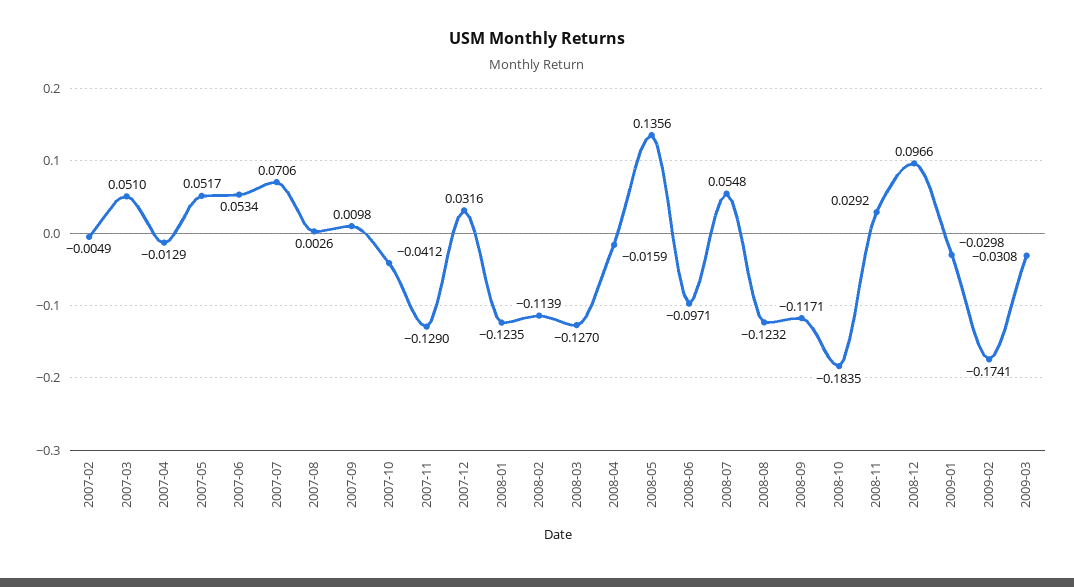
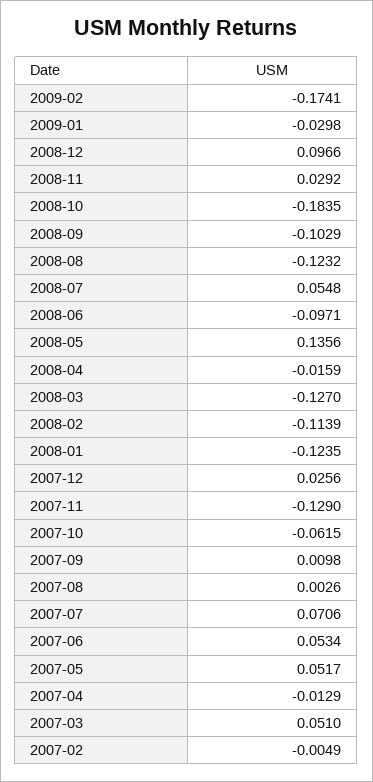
  {
    "2007-02": -0.0049,
    "2007-03": 0.051,
    "2007-04": -0.0129,
    "2007-05": 0.0517,
    "2007-06": 0.0534,
    "2007-07": 0.0706,
    "2007-08": 0.0026,
    "2007-09": 0.0098,
-   "2007-10": -0.0412,
+   "2007-10": -0.0615,
    "2007-11": -0.129,
-   "2007-12": 0.0316,
+   "2007-12": 0.0256,
    "2008-01": -0.1235,
    "2008-02": -0.1139,
    "2008-03": -0.127,
    "2008-04": -0.0159,
    "2008-05": 0.1356,
    "2008-06": -0.0971,
    "2008-07": 0.0548,
    "2008-08": -0.1232,
-   "2008-09": -0.1171,
+   "2008-09": -0.1029,
    "2008-10": -0.1835,
    "2008-11": 0.0292,
    "2008-12": 0.0966,
    "2009-01": -0.0298,
-   "2009-02": -0.1741,
+   "2009-02": -0.1741
-   "2009-03": -0.0308
  }

